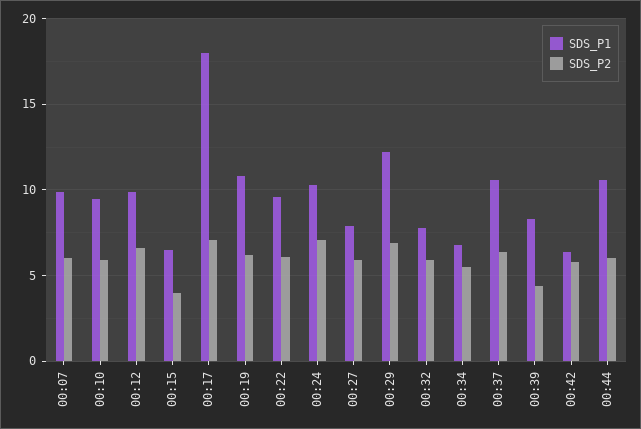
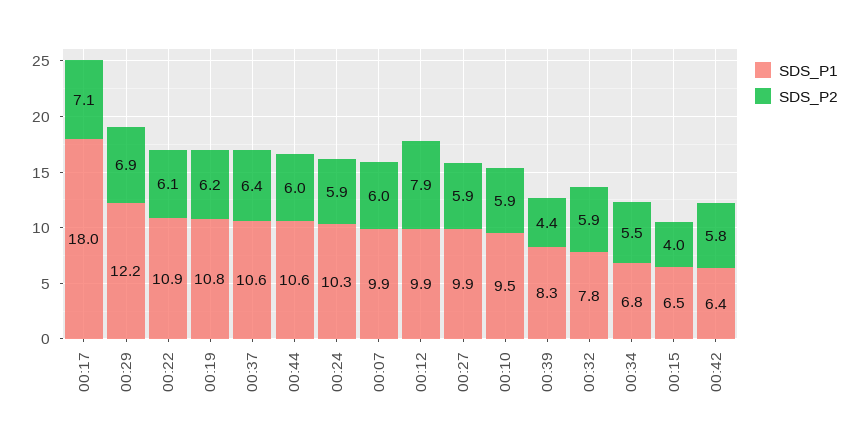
  {
    "SDS_P1": {
      "00:07": 9.9,
      "00:10": 9.5,
      "00:12": 9.9,
      "00:15": 6.5,
      "00:17": 18,
      "00:19": 10.8,
-     "00:22": 9.5,
+     "00:22": 10.9,
      "00:24": 10.3,
-     "00:27": 8,
+     "00:27": 9.9,
      "00:29": 12.2,
      "00:32": 7.8,
      "00:34": 6.8,
      "00:37": 10.6,
      "00:39": 8.3,
      "00:42": 6.4,
      "00:44": 10.6
    },
    "SDS_P2": {
      "00:07": 6,
      "00:10": 5.9,
-     "00:12": 6.5,
+     "00:12": 7.9,
      "00:15": 4,
      "00:17": 7.1,
      "00:19": 6.2,
      "00:22": 6.1,
-     "00:24": 7,
+     "00:24": 5.9,
      "00:27": 5.9,
      "00:29": 6.9,
      "00:32": 5.9,
      "00:34": 5.5,
      "00:37": 6.4,
      "00:39": 4.4,
      "00:42": 5.8,
      "00:44": 6
    }
  }

